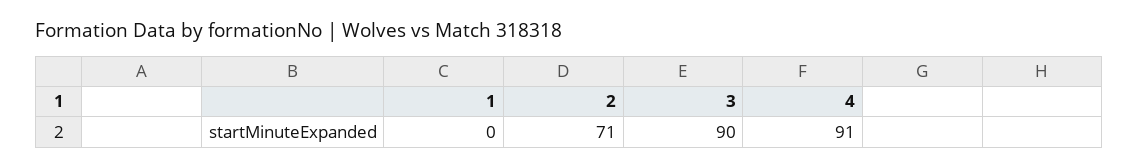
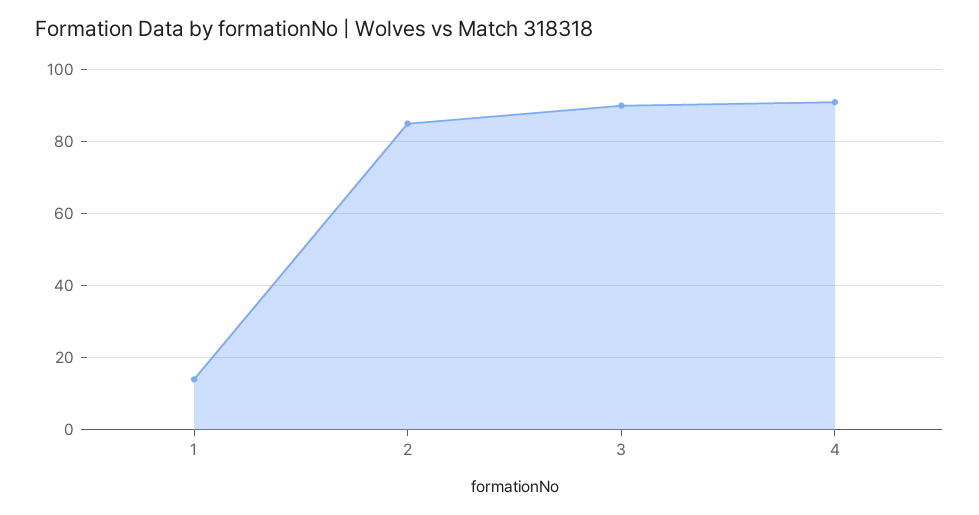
  {
-   "1": 0,
+   "1": 15,
-   "2": 71,
+   "2": 85,
    "3": 90,
    "4": 91
  }

